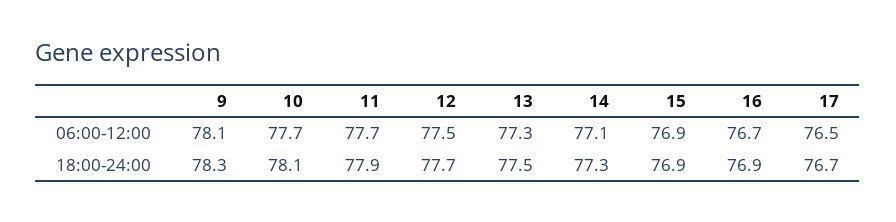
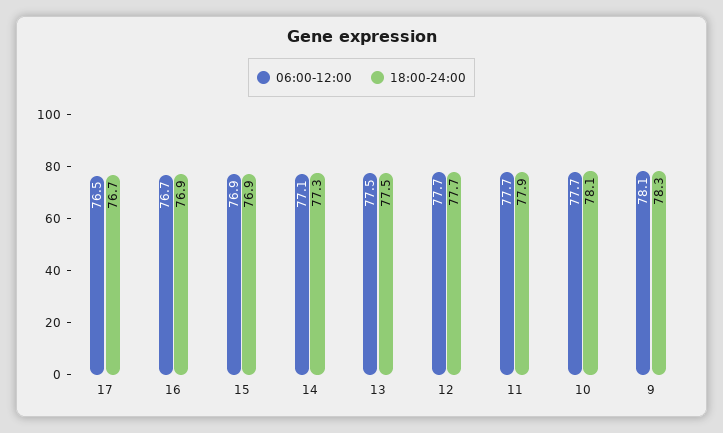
  {
    "06:00-12:00": {
      "9": 78.1,
      "10": 77.7,
      "11": 77.7,
-     "12": 77.5,
+     "12": 77.7,
-     "13": 77.3,
+     "13": 77.5,
      "14": 77.1,
      "15": 76.9,
      "16": 76.7,
      "17": 76.5
    },
    "18:00-24:00": {
      "9": 78.3,
      "10": 78.1,
      "11": 77.9,
      "12": 77.7,
      "13": 77.5,
      "14": 77.3,
      "15": 76.9,
      "16": 76.9,
      "17": 76.7
    }
  }

